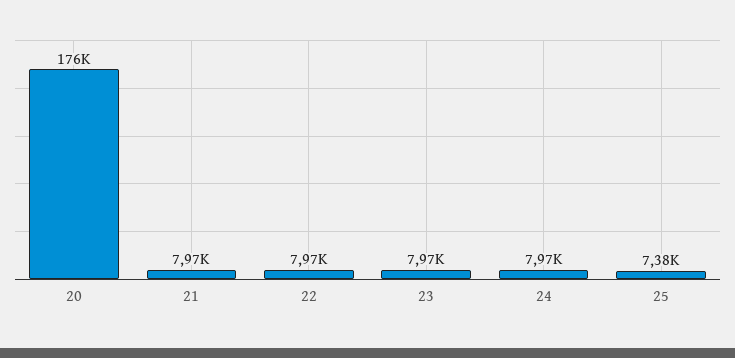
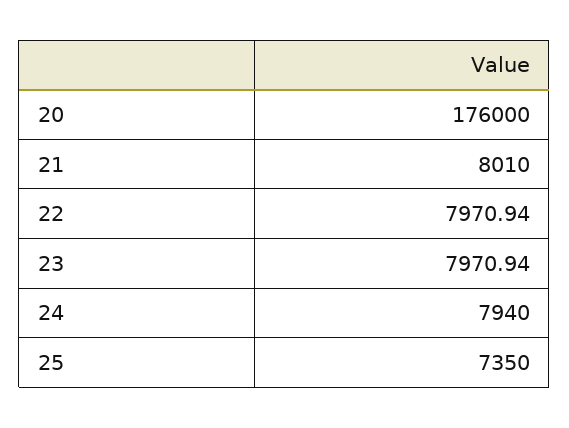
  {
    "20": 176000,
-   "21": 7970,
+   "21": 8010,
    "22": 7970.94,
    "23": 7970.94,
-   "24": 7970,
+   "24": 7940,
-   "25": 7380
+   "25": 7350
  }

